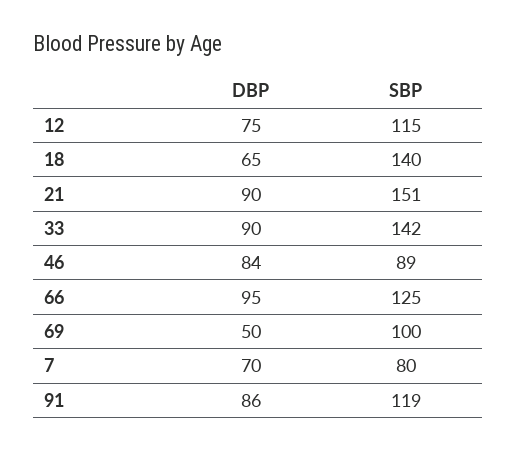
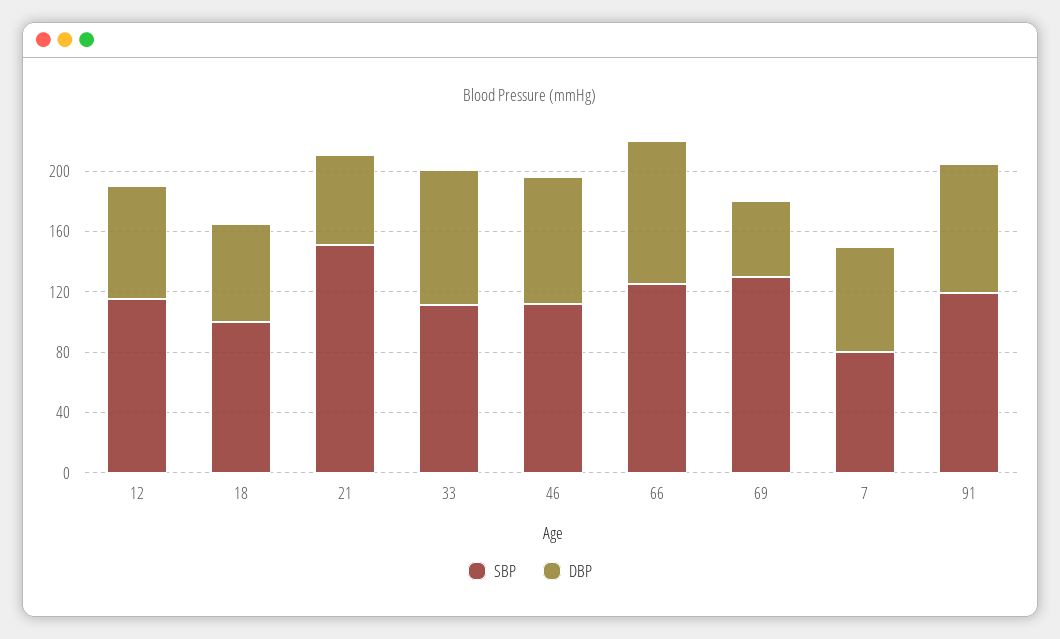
  {
    "DBP": {
      "12": 75,
      "18": 65,
-     "21": 90,
+     "21": 60,
      "33": 90,
      "46": 84,
      "66": 95,
      "69": 50,
      "7": 70,
      "91": 86
    },
    "SBP": {
      "12": 115,
-     "18": 140,
+     "18": 100,
      "21": 151,
-     "33": 142,
+     "33": 110,
-     "46": 89,
+     "46": 110,
      "66": 125,
-     "69": 100,
+     "69": 130,
      "7": 80,
      "91": 119
    }
  }

